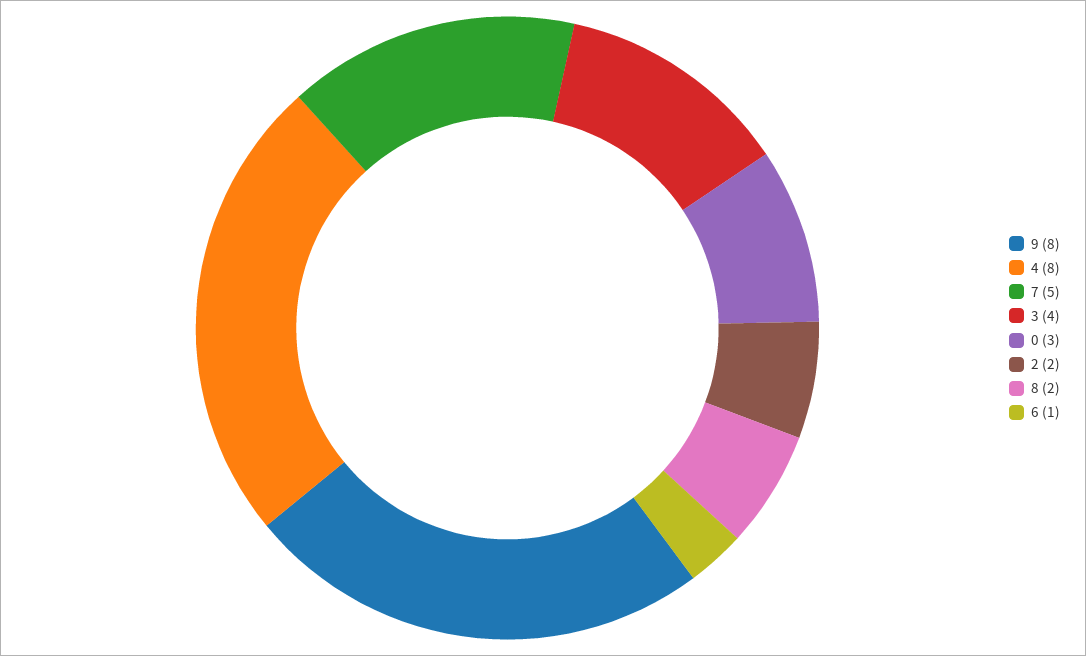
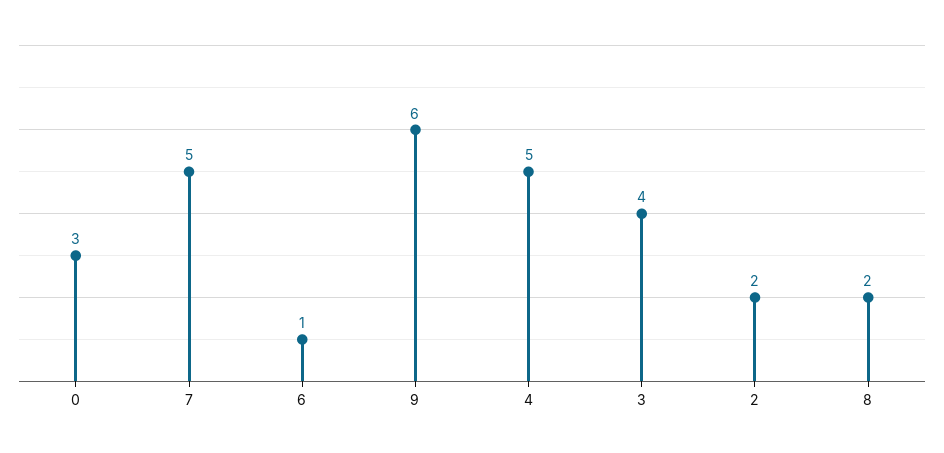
  {
-   "9": 8,
+   "9": 6,
-   "4": 8,
+   "4": 5,
    "7": 5,
    "3": 4,
    "0": 3,
    "2": 2,
    "8": 2,
    "6": 1
  }

